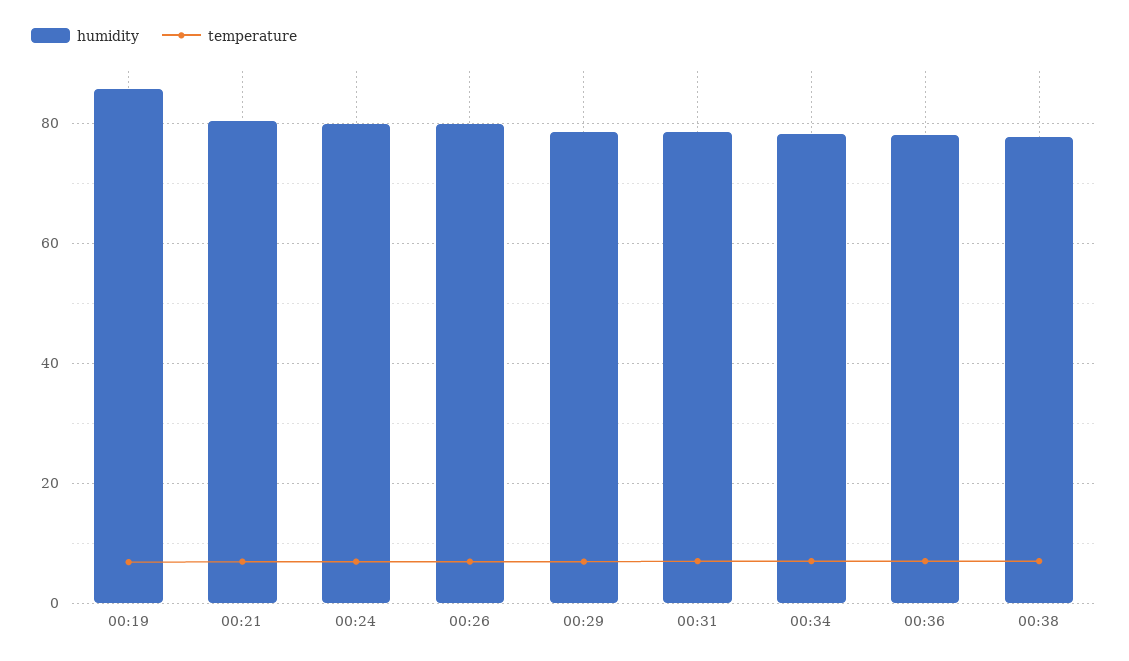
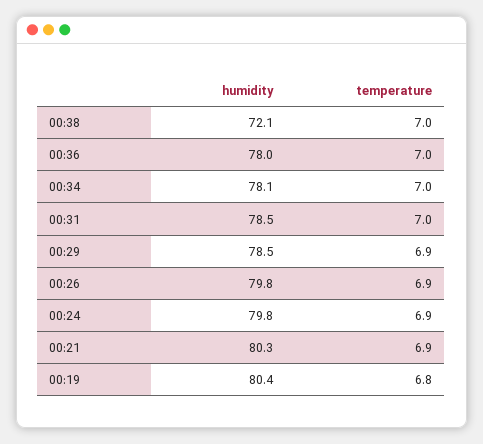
  {
    "humidity": {
-     "00:19": 86,
+     "00:19": 80.4,
      "00:21": 80.3,
      "00:24": 79.8,
      "00:26": 79.8,
      "00:29": 78.5,
      "00:31": 78.5,
      "00:34": 78.1,
      "00:36": 78,
-     "00:38": 78
+     "00:38": 72.1
    },
    "temperature": {
      "00:19": 6.8,
      "00:21": 6.9,
      "00:24": 6.9,
      "00:26": 6.9,
      "00:29": 6.9,
      "00:31": 7,
      "00:34": 7,
      "00:36": 7,
      "00:38": 7
    }
  }

